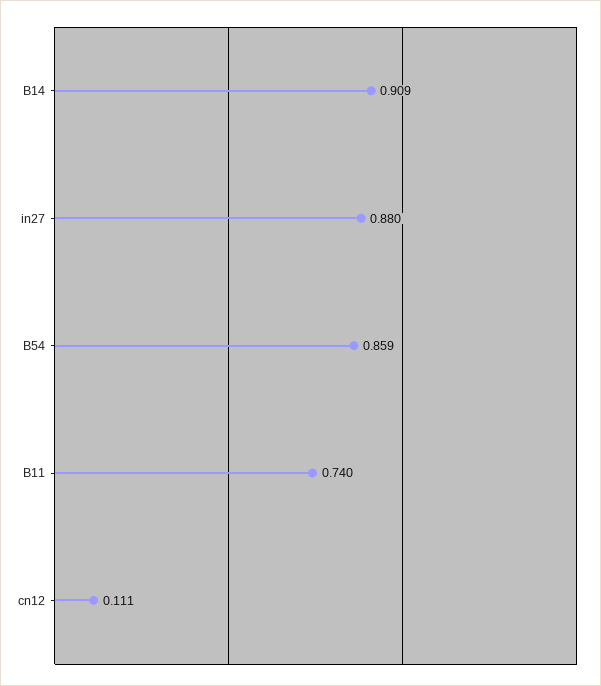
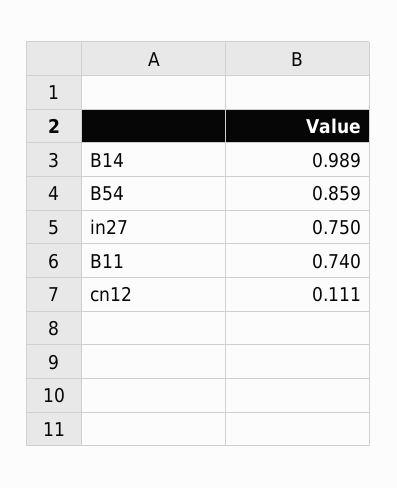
  {
-   "B14": 0.909,
+   "B14": 0.989,
-   "in27": 0.88,
+   "in27": 0.75,
    "B54": 0.859,
    "B11": 0.74,
    "cn12": 0.111
  }

